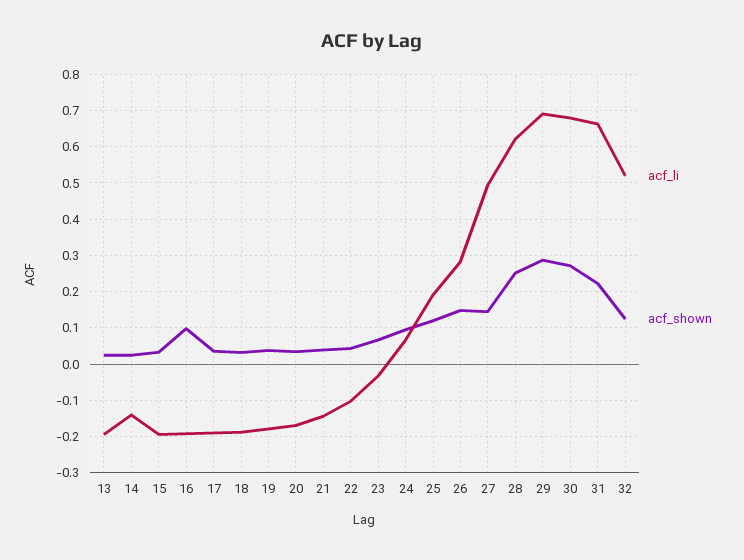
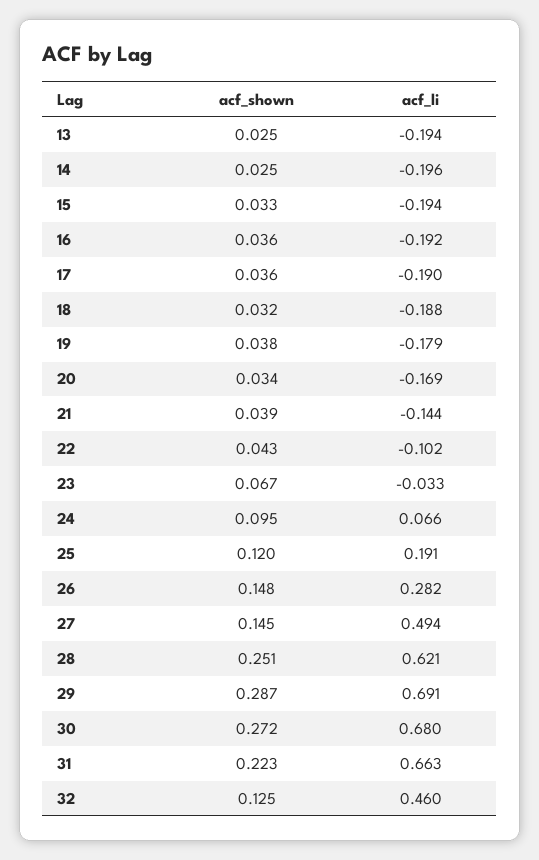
  {
    "acf_li": {
      "13": -0.194,
-     "14": -0.14,
+     "14": -0.196,
      "15": -0.194,
      "16": -0.192,
      "17": -0.19,
      "18": -0.188,
      "19": -0.179,
      "20": -0.169,
      "21": -0.144,
      "22": -0.102,
      "23": -0.033,
      "24": 0.066,
      "25": 0.191,
      "26": 0.282,
      "27": 0.494,
      "28": 0.621,
      "29": 0.691,
      "30": 0.68,
      "31": 0.663,
-     "32": 0.52
+     "32": 0.46
    },
    "acf_shown": {
      "13": 0.025,
      "14": 0.025,
      "15": 0.033,
-     "16": 0.1,
+     "16": 0.036,
      "17": 0.036,
      "18": 0.032,
      "19": 0.038,
      "20": 0.034,
      "21": 0.039,
      "22": 0.043,
      "23": 0.067,
      "24": 0.095,
      "25": 0.12,
      "26": 0.148,
      "27": 0.145,
      "28": 0.251,
      "29": 0.287,
      "30": 0.272,
      "31": 0.223,
      "32": 0.125
    }
  }

